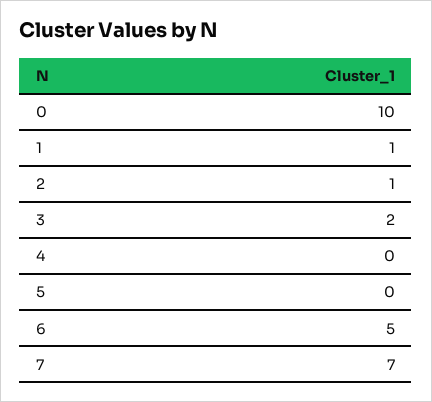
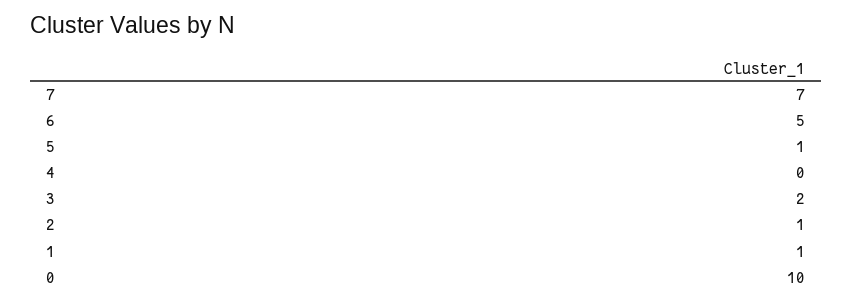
  {
    "0": 10,
    "1": 1,
    "2": 1,
    "3": 2,
    "4": 0,
-   "5": 0,
+   "5": 1,
    "6": 5,
    "7": 7
  }

